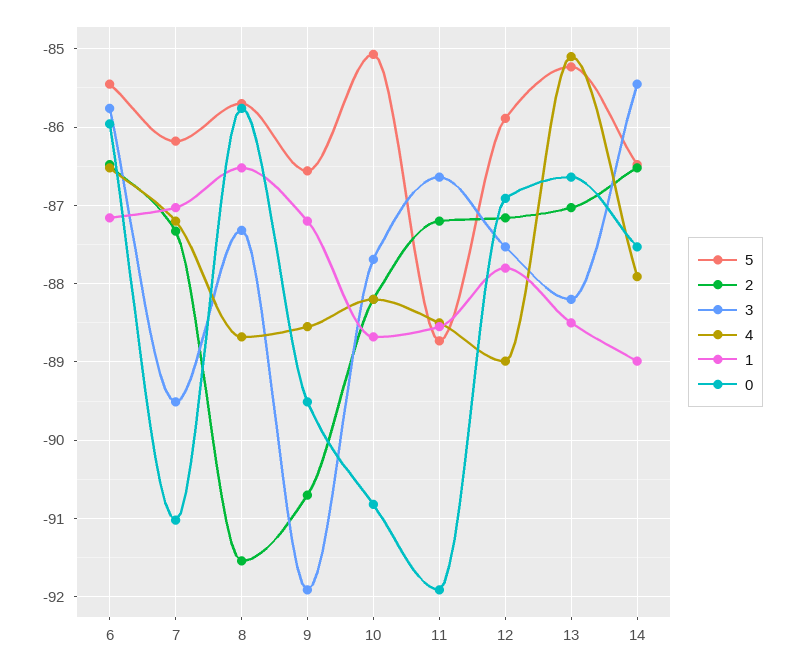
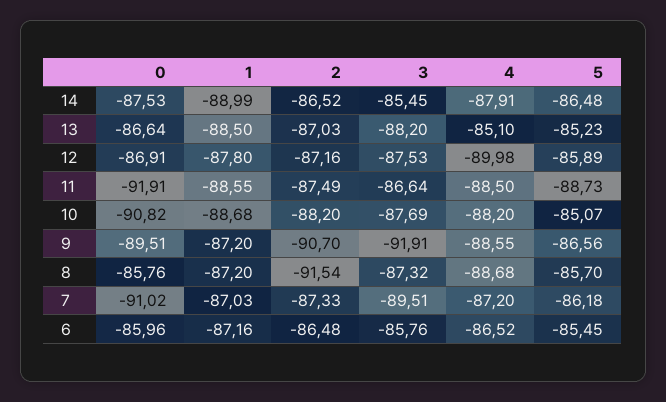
  {
    "5": {
      "6": -85.45,
      "7": -86.18,
      "8": -85.7,
      "9": -86.56,
      "10": -85.07,
      "11": -88.73,
      "12": -85.89,
      "13": -85.23,
      "14": -86.48
    },
    "2": {
      "6": -86.48,
      "7": -87.33,
      "8": -91.54,
      "9": -90.7,
      "10": -88.2,
-     "11": -87.2,
+     "11": -87.49,
      "12": -87.16,
      "13": -87.03,
      "14": -86.52
    },
    "3": {
      "6": -85.76,
      "7": -89.51,
      "8": -87.32,
      "9": -91.91,
      "10": -87.69,
      "11": -86.64,
      "12": -87.53,
      "13": -88.2,
      "14": -85.45
    },
    "4": {
      "6": -86.52,
      "7": -87.2,
      "8": -88.68,
      "9": -88.55,
      "10": -88.2,
      "11": -88.5,
-     "12": -89,
+     "12": -89.98,
      "13": -85.1,
      "14": -87.91
    },
    "1": {
      "6": -87.16,
      "7": -87.03,
-     "8": -86.5,
+     "8": -87.2,
      "9": -87.2,
      "10": -88.68,
      "11": -88.55,
      "12": -87.8,
      "13": -88.5,
      "14": -88.99
    },
    "0": {
      "6": -85.96,
      "7": -91.02,
      "8": -85.76,
      "9": -89.51,
      "10": -90.82,
      "11": -91.91,
      "12": -86.91,
      "13": -86.64,
      "14": -87.53
    }
  }

